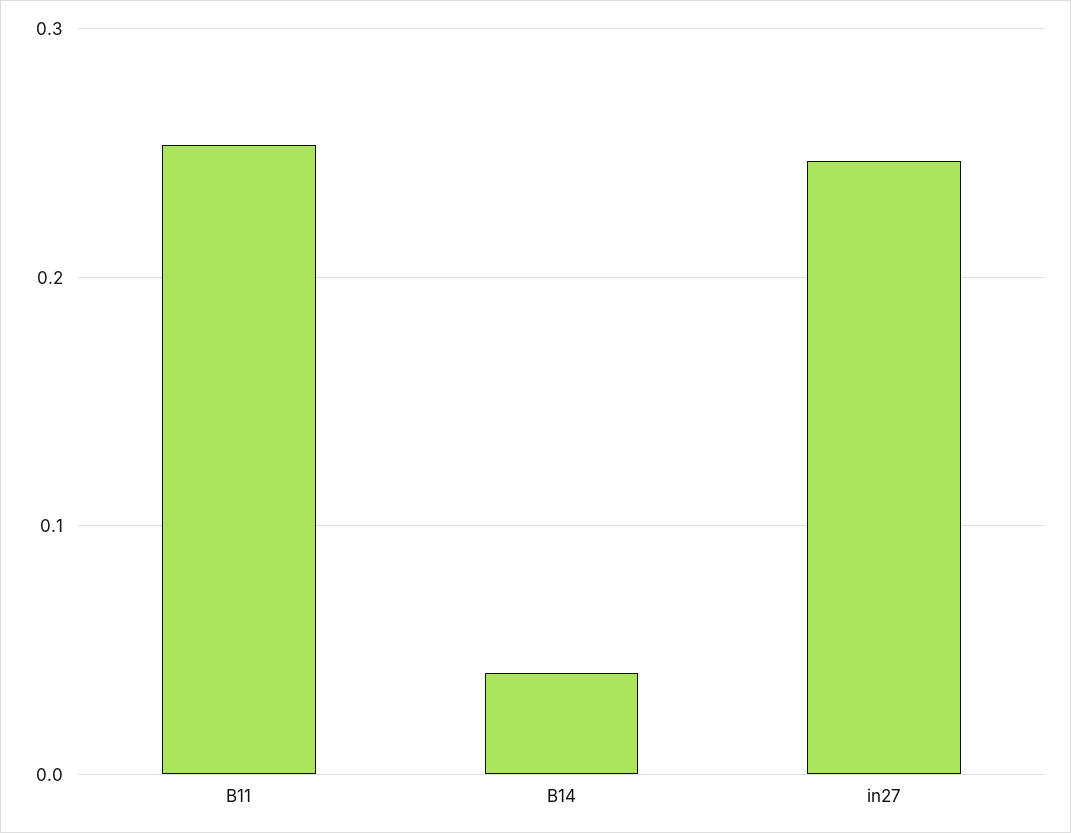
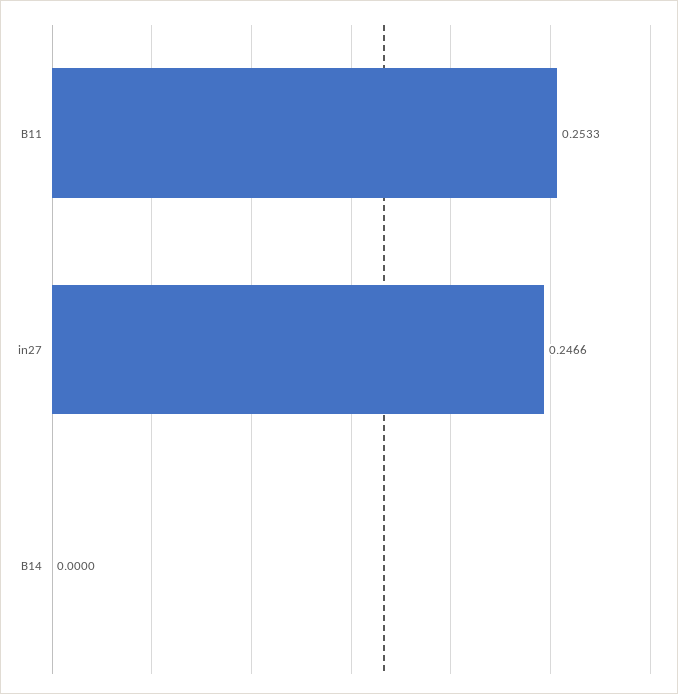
  {
    "B11": 0.2533,
-   "B14": 0.04,
+   "B14": 0,
    "in27": 0.2466
  }

